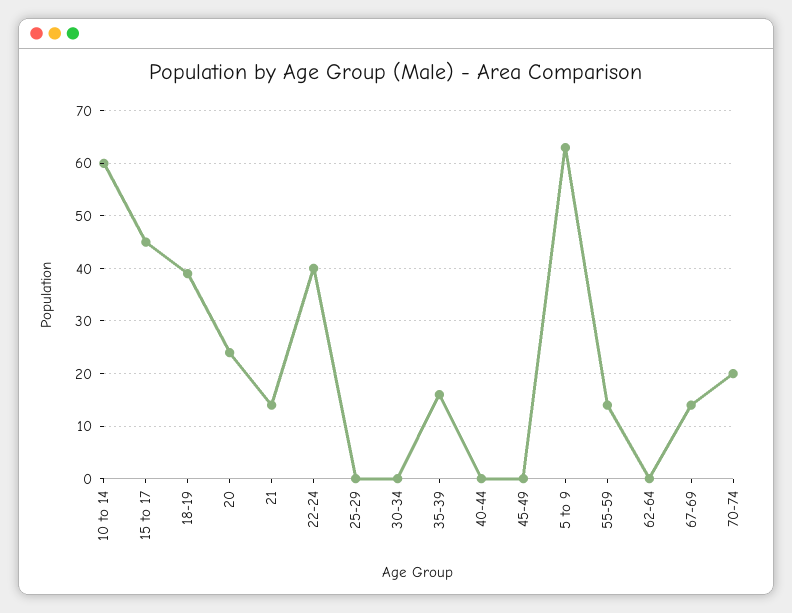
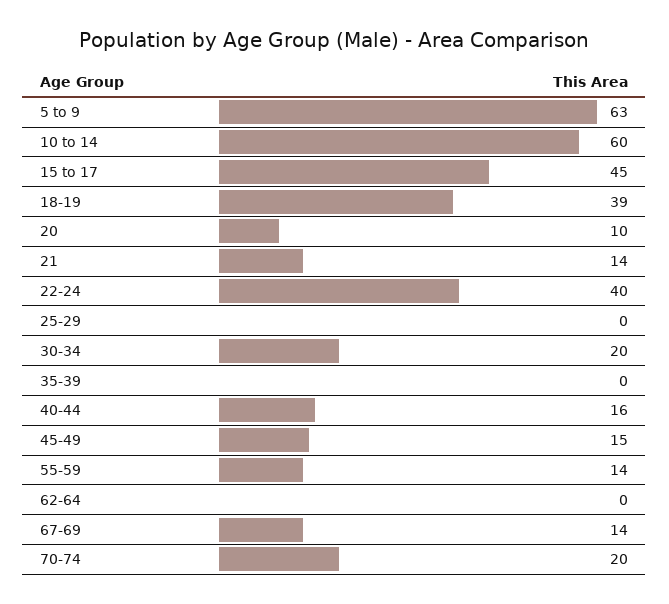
  {
    "10 to 14": 60,
    "15 to 17": 45,
    "18-19": 39,
-   "20": 25,
+   "20": 10,
    "21": 14,
    "22-24": 40,
    "25-29": 0,
-   "30-34": 0,
+   "30-34": 20,
-   "35-39": 15,
+   "35-39": 0,
-   "40-44": 0,
+   "40-44": 16,
-   "45-49": 0,
+   "45-49": 15,
    "5 to 9": 63,
    "55-59": 14,
    "62-64": 0,
    "67-69": 14,
    "70-74": 20
  }

